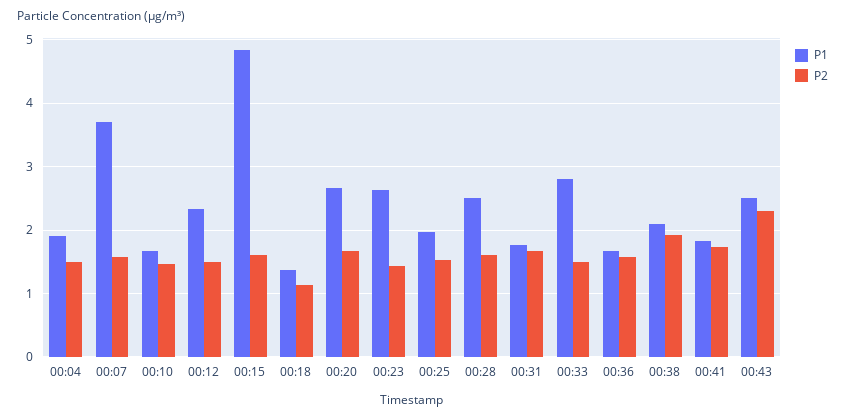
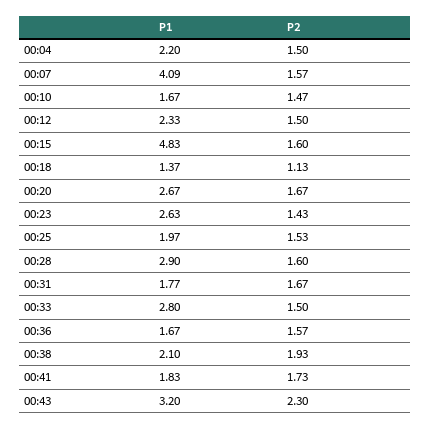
  {
    "P1": {
-     "00:04": 1.9,
+     "00:04": 2.2,
-     "00:07": 3.7,
+     "00:07": 4.09,
      "00:10": 1.67,
      "00:12": 2.33,
      "00:15": 4.83,
      "00:18": 1.37,
      "00:20": 2.67,
      "00:23": 2.63,
      "00:25": 1.97,
-     "00:28": 2.5,
+     "00:28": 2.9,
      "00:31": 1.77,
      "00:33": 2.8,
      "00:36": 1.67,
      "00:38": 2.1,
      "00:41": 1.83,
-     "00:43": 2.5
+     "00:43": 3.2
    },
    "P2": {
      "00:04": 1.5,
      "00:07": 1.57,
      "00:10": 1.47,
      "00:12": 1.5,
      "00:15": 1.6,
      "00:18": 1.13,
      "00:20": 1.67,
      "00:23": 1.43,
      "00:25": 1.53,
      "00:28": 1.6,
      "00:31": 1.67,
      "00:33": 1.5,
      "00:36": 1.57,
      "00:38": 1.93,
      "00:41": 1.73,
      "00:43": 2.3
    }
  }

